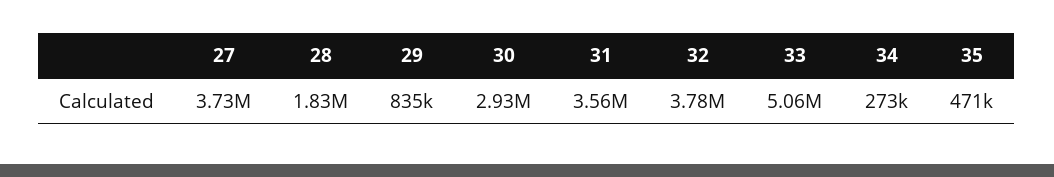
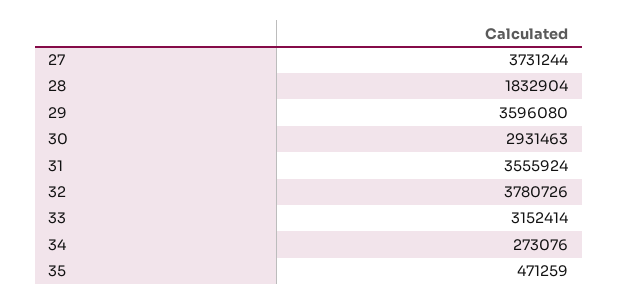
  {
    "27": 3731244,
    "28": 1832904,
-   "29": 835000,
+   "29": 3596080,
    "30": 2931463,
    "31": 3555924,
    "32": 3780726,
-   "33": 5060000,
+   "33": 3152414,
    "34": 273076,
    "35": 471259
  }

